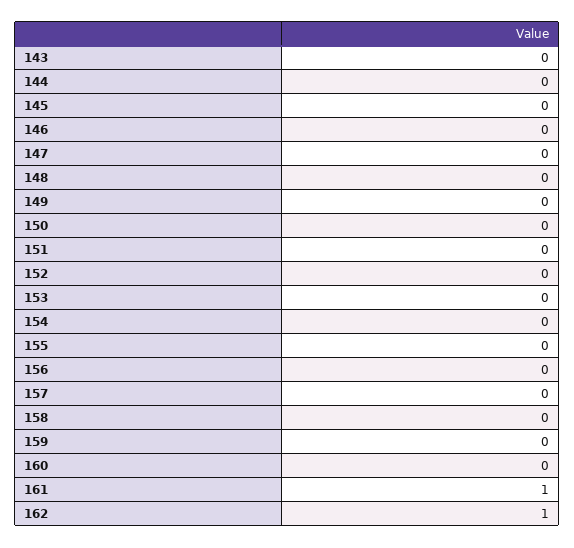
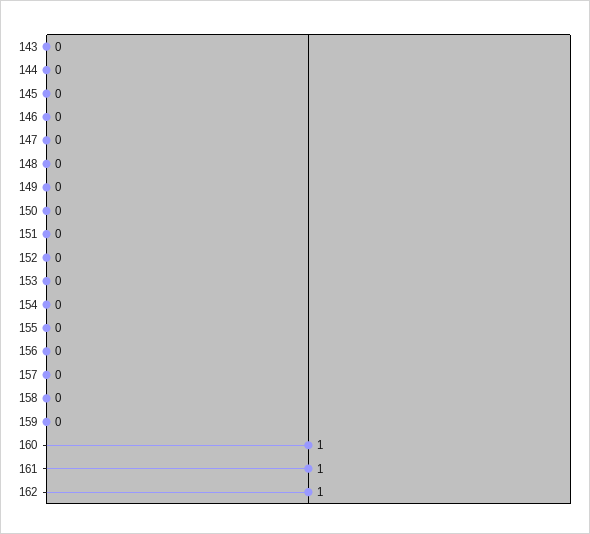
  {
    "143": 0,
    "144": 0,
    "145": 0,
    "146": 0,
    "147": 0,
    "148": 0,
    "149": 0,
    "150": 0,
    "151": 0,
    "152": 0,
    "153": 0,
    "154": 0,
    "155": 0,
    "156": 0,
    "157": 0,
    "158": 0,
    "159": 0,
-   "160": 0,
+   "160": 1,
    "161": 1,
    "162": 1
  }

